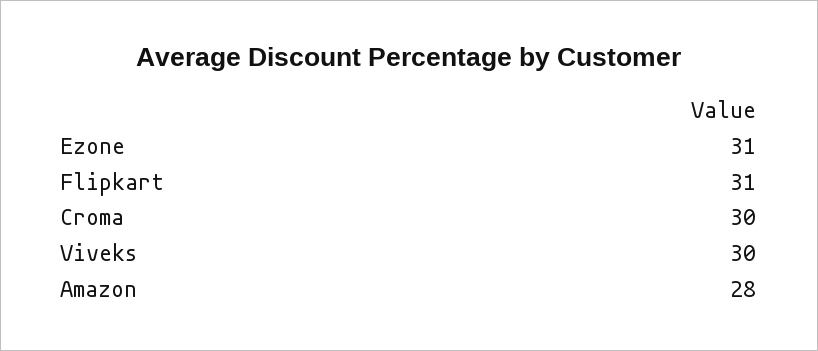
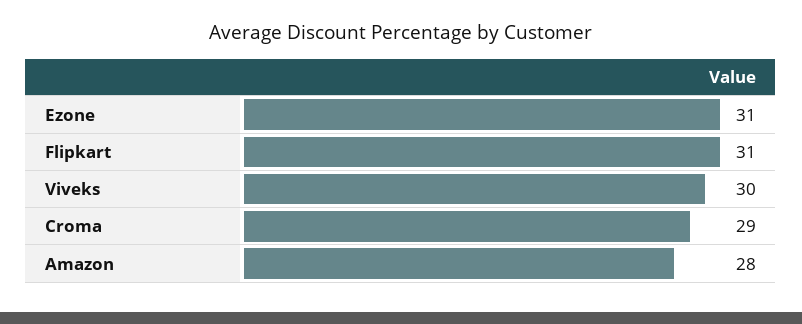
  {
    "Ezone": 31,
    "Flipkart": 31,
-   "Croma": 30,
+   "Croma": 29,
    "Viveks": 30,
    "Amazon": 28
  }

